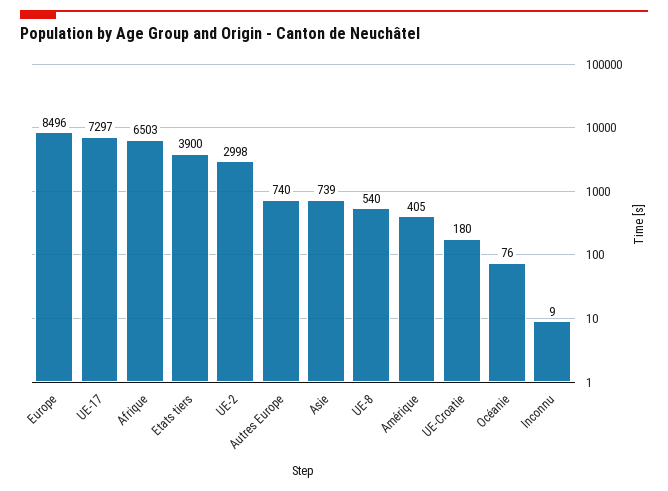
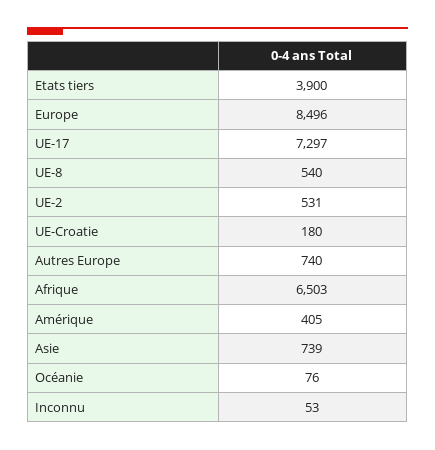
  {
    "Europe": 8496,
    "UE-17": 7297,
    "Afrique": 6503,
    "Etats tiers": 3900,
-   "UE-2": 2998,
+   "UE-2": 531,
    "Autres Europe": 740,
    "Asie": 739,
    "UE-8": 540,
    "Amérique": 405,
    "UE-Croatie": 180,
    "Océanie": 76,
-   "Inconnu": 9
+   "Inconnu": 53
  }

